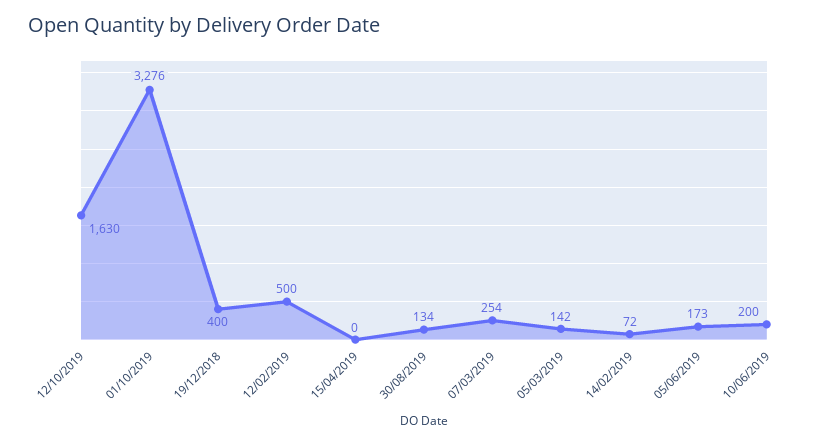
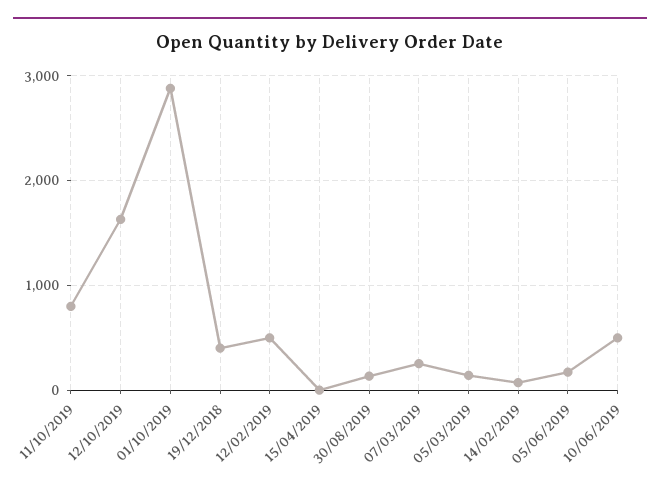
  {
    "12/10/2019": 1630,
-   "01/10/2019": 3276,
+   "01/10/2019": 2900,
    "19/12/2018": 400,
    "12/02/2019": 500,
    "15/04/2019": 0,
    "30/08/2019": 134,
    "07/03/2019": 254,
    "05/03/2019": 142,
    "14/02/2019": 72,
    "05/06/2019": 173,
-   "10/06/2019": 200
+   "10/06/2019": 500,
+   "11/10/2019": 800
  }

